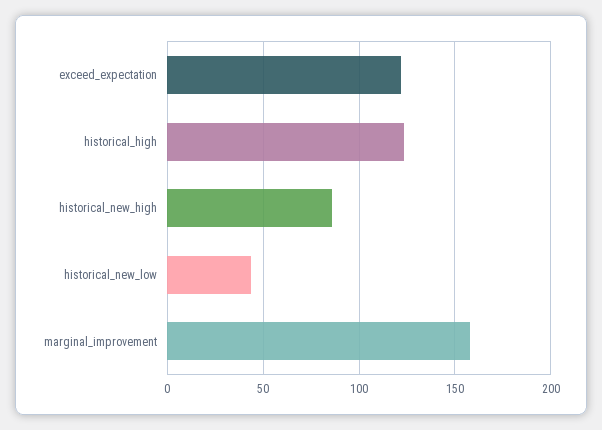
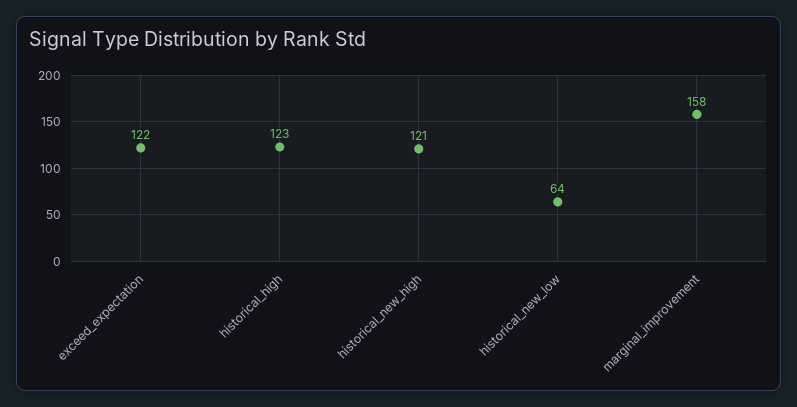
  {
    "exceed_expectation": 122,
    "historical_high": 123,
-   "historical_new_high": 85,
+   "historical_new_high": 121,
-   "historical_new_low": 45,
+   "historical_new_low": 64,
    "marginal_improvement": 158
  }

